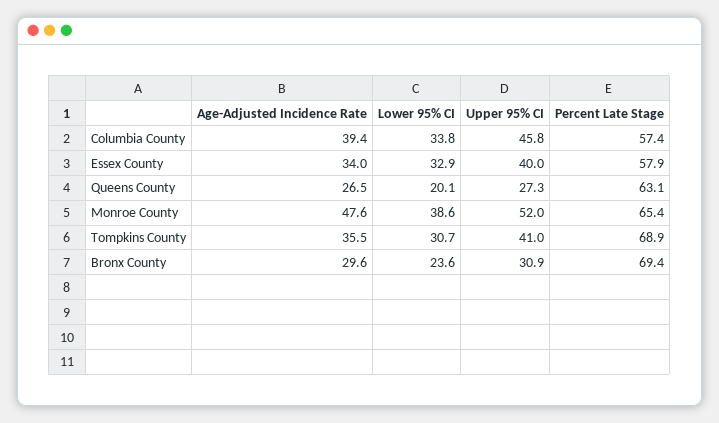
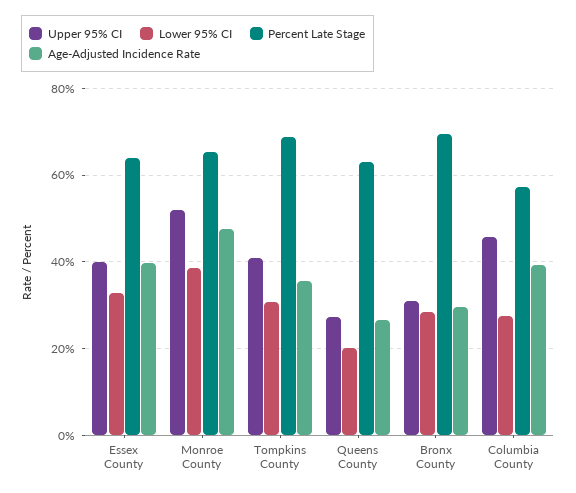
  {
    "Age-Adjusted Incidence Rate": {
      "Columbia County": 39.4,
-     "Essex County": 34,
+     "Essex County": 40,
      "Queens County": 26.5,
      "Monroe County": 47.6,
      "Tompkins County": 35.5,
      "Bronx County": 29.6
    },
    "Lower 95% CI": {
-     "Columbia County": 33.8,
+     "Columbia County": 28,
      "Essex County": 32.9,
      "Queens County": 20.1,
      "Monroe County": 38.6,
      "Tompkins County": 30.7,
-     "Bronx County": 23.6
+     "Bronx County": 28
    },
    "Upper 95% CI": {
      "Columbia County": 45.8,
      "Essex County": 40,
      "Queens County": 27.3,
      "Monroe County": 52,
      "Tompkins County": 41,
      "Bronx County": 30.9
    },
    "Percent Late Stage": {
      "Columbia County": 57.4,
-     "Essex County": 57.9,
+     "Essex County": 64,
      "Queens County": 63.1,
      "Monroe County": 65.4,
      "Tompkins County": 68.9,
      "Bronx County": 69.4
    }
  }

